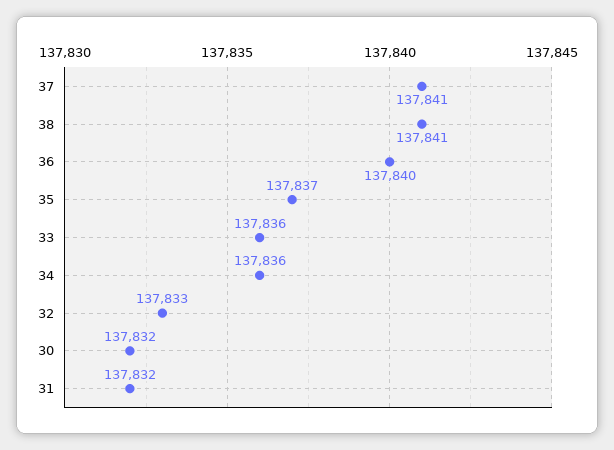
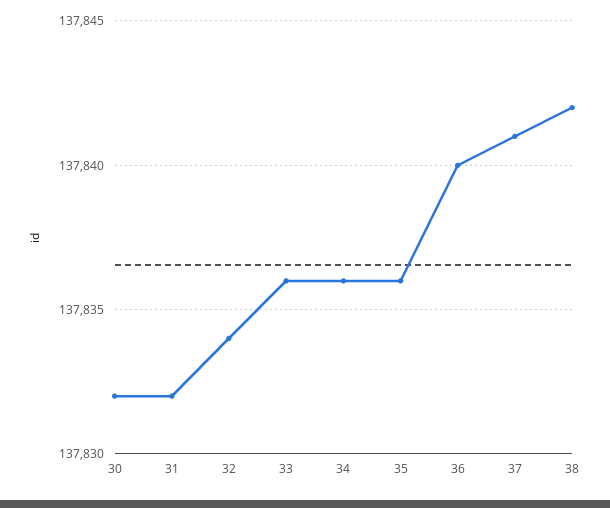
  {
    "37": 137841,
-   "38": 137841,
+   "38": 137842,
    "36": 137840,
-   "35": 137837,
+   "35": 137836,
    "33": 137836,
    "34": 137836,
-   "32": 137833,
+   "32": 137834,
    "30": 137832,
    "31": 137832
  }

